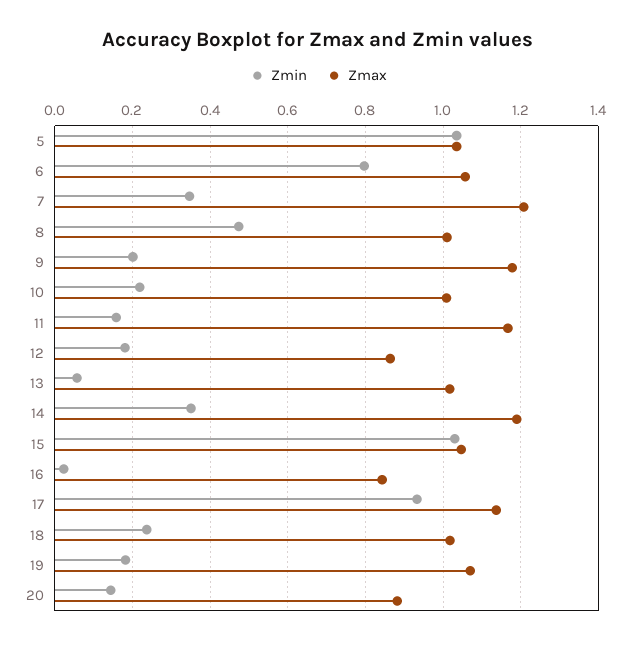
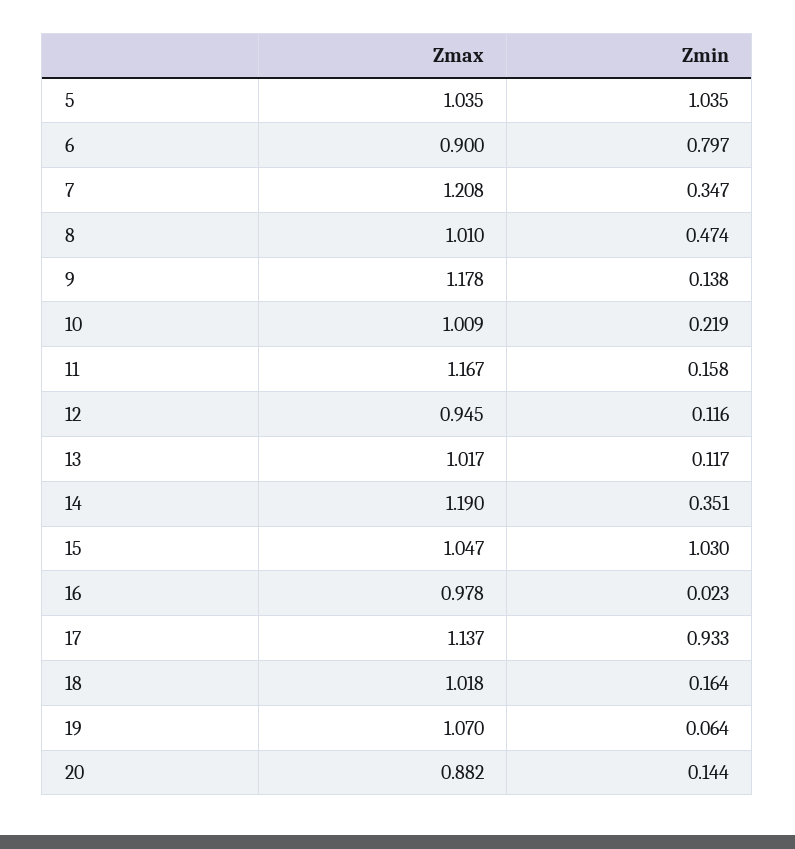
  {
    "Zmin": {
      "5": 1.035,
      "6": 0.797,
      "7": 0.347,
      "8": 0.474,
-     "9": 0.2,
+     "9": 0.138,
      "10": 0.219,
      "11": 0.158,
-     "12": 0.18,
+     "12": 0.116,
-     "13": 0.06,
+     "13": 0.117,
      "14": 0.351,
      "15": 1.03,
      "16": 0.023,
      "17": 0.933,
-     "18": 0.24,
+     "18": 0.164,
-     "19": 0.18,
+     "19": 0.064,
      "20": 0.144
    },
    "Zmax": {
      "5": 1.035,
-     "6": 1.06,
+     "6": 0.9,
      "7": 1.208,
      "8": 1.01,
      "9": 1.178,
      "10": 1.009,
      "11": 1.167,
-     "12": 0.86,
+     "12": 0.945,
      "13": 1.017,
      "14": 1.19,
      "15": 1.047,
-     "16": 0.84,
+     "16": 0.978,
      "17": 1.137,
      "18": 1.018,
      "19": 1.07,
      "20": 0.882
    }
  }

